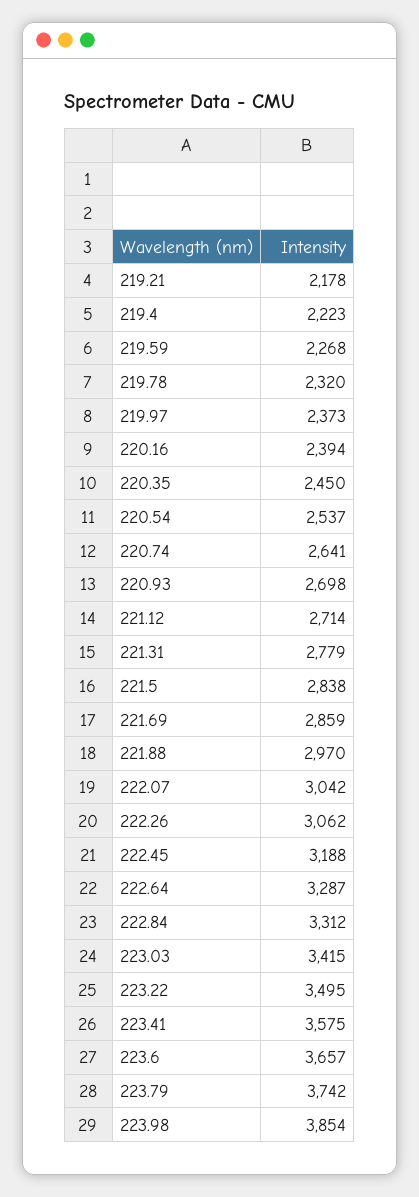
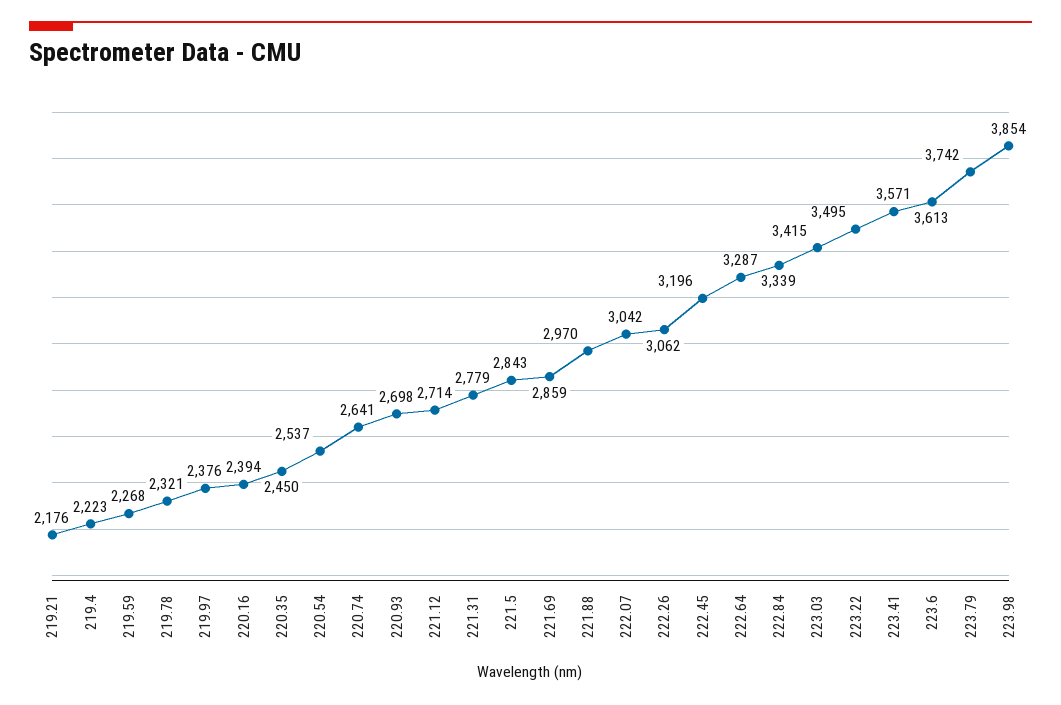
  {
-   "219.21": 2178,
+   "219.21": 2176,
    "219.4": 2223,
    "219.59": 2268,
-   "219.78": 2320,
+   "219.78": 2321,
-   "219.97": 2373,
+   "219.97": 2376,
    "220.16": 2394,
    "220.35": 2450,
    "220.54": 2537,
    "220.74": 2641,
    "220.93": 2698,
    "221.12": 2714,
    "221.31": 2779,
-   "221.5": 2838,
+   "221.5": 2843,
    "221.69": 2859,
    "221.88": 2970,
    "222.07": 3042,
    "222.26": 3062,
-   "222.45": 3188,
+   "222.45": 3196,
    "222.64": 3287,
-   "222.84": 3312,
+   "222.84": 3339,
    "223.03": 3415,
    "223.22": 3495,
-   "223.41": 3575,
+   "223.41": 3571,
-   "223.6": 3657,
+   "223.6": 3613,
    "223.79": 3742,
    "223.98": 3854
  }

